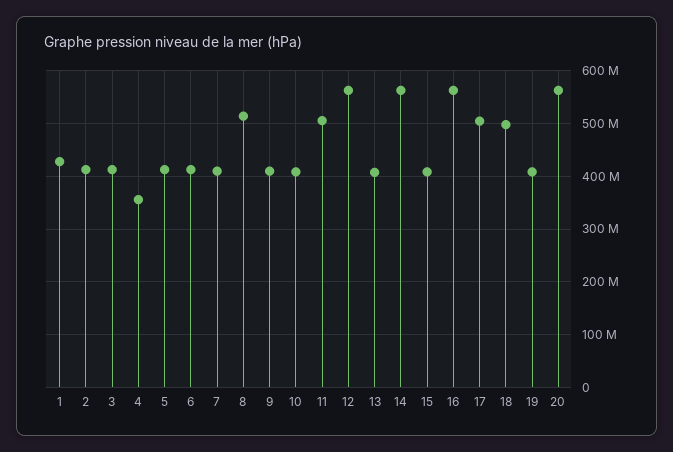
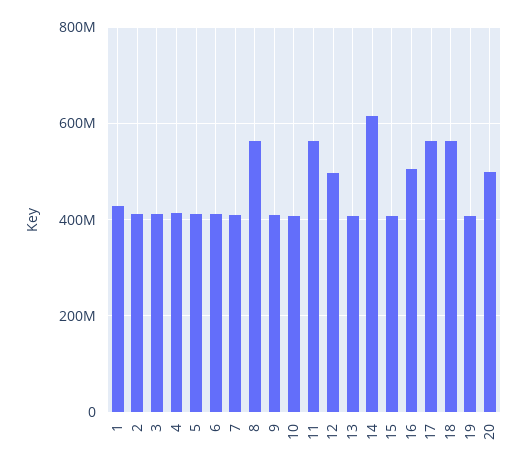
  {
    "1": 420000000,
    "2": 420000000,
    "3": 420000000,
-   "4": 360000000,
+   "4": 420000000,
    "5": 420000000,
    "6": 420000000,
    "7": 400000000,
-   "8": 520000000,
+   "8": 560000000,
    "9": 400000000,
    "10": 400000000,
-   "11": 500000000,
+   "11": 560000000,
-   "12": 560000000,
+   "12": 500000000,
    "13": 400000000,
-   "14": 560000000,
+   "14": 620000000,
    "15": 400000000,
-   "16": 560000000,
+   "16": 500000000,
-   "17": 500000000,
+   "17": 560000000,
-   "18": 500000000,
+   "18": 560000000,
    "19": 400000000,
-   "20": 560000000
+   "20": 500000000
  }

